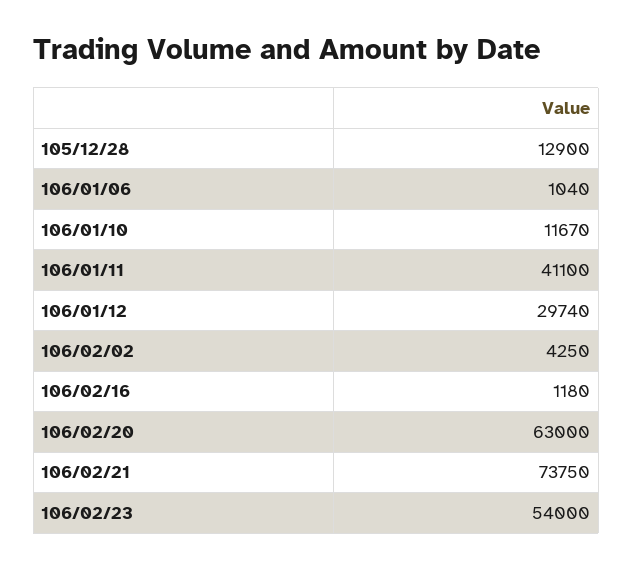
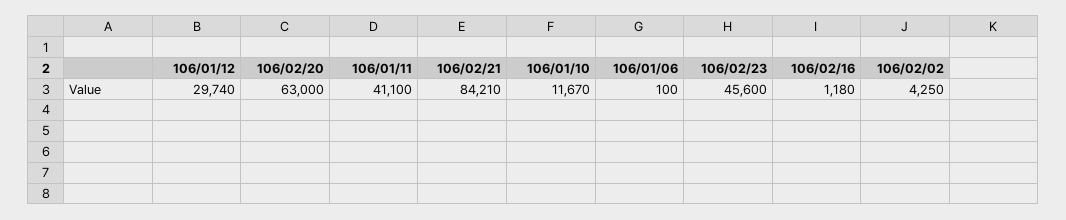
  {
-   "105/12/28": 12900,
-   "106/01/06": 1040,
+   "106/01/06": 100,
    "106/01/10": 11670,
    "106/01/11": 41100,
    "106/01/12": 29740,
    "106/02/02": 4250,
    "106/02/16": 1180,
    "106/02/20": 63000,
-   "106/02/21": 73750,
+   "106/02/21": 84210,
-   "106/02/23": 54000
+   "106/02/23": 45600
  }

